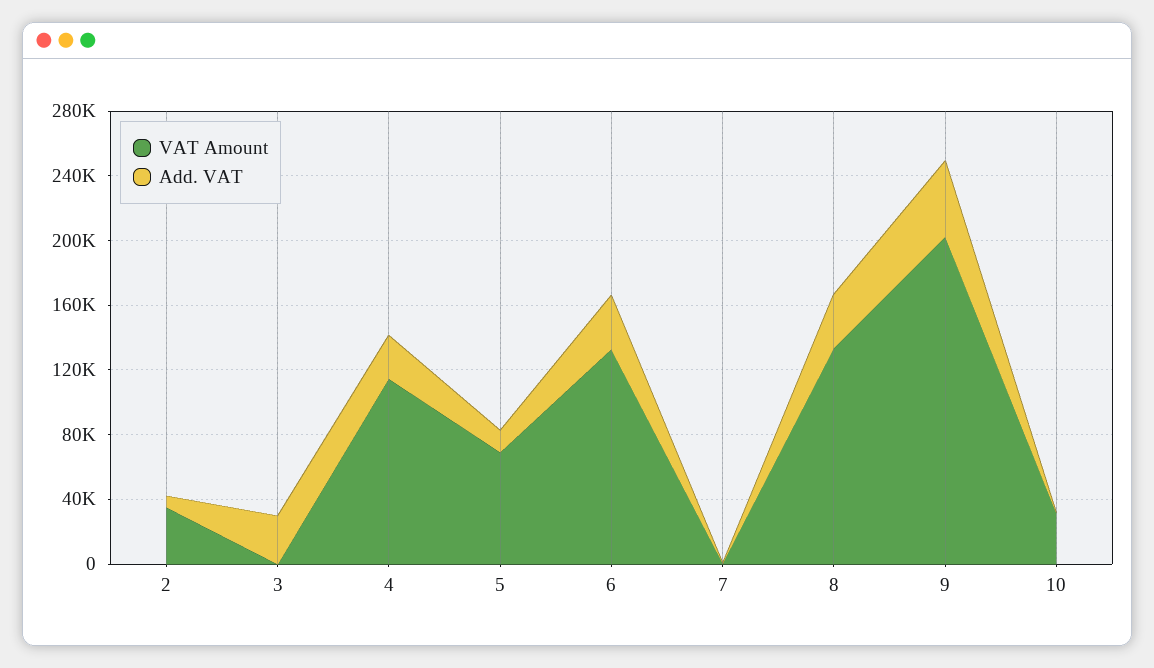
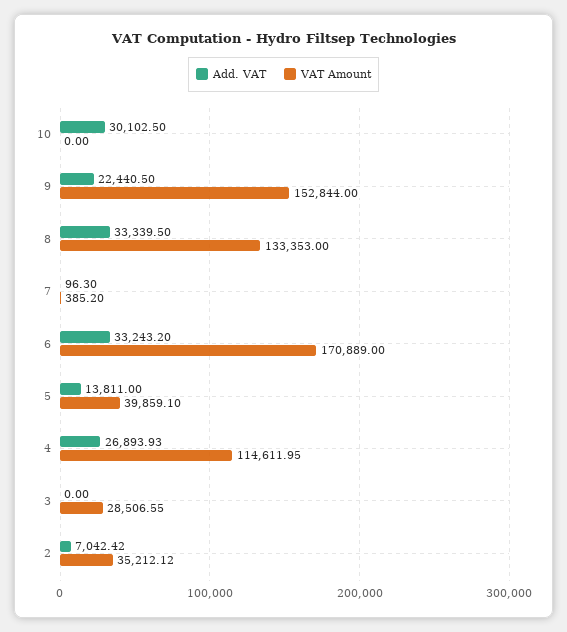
  {
    "VAT Amount": {
      "2": 35212.12,
-     "3": 0,
+     "3": 28506.55,
      "4": 114611.95,
-     "5": 70000,
+     "5": 39859.1,
-     "6": 130000,
+     "6": 170889,
      "7": 385.2,
      "8": 133353,
-     "9": 200000,
+     "9": 152844,
-     "10": 30000
+     "10": 0
    },
    "Add. VAT": {
      "2": 7042.42,
-     "3": 30000,
+     "3": 0,
      "4": 26893.93,
      "5": 13811,
      "6": 33243.2,
      "7": 96.3,
      "8": 33339.5,
-     "9": 50000,
+     "9": 22440.5,
-     "10": 0
+     "10": 30102.5
    }
  }

